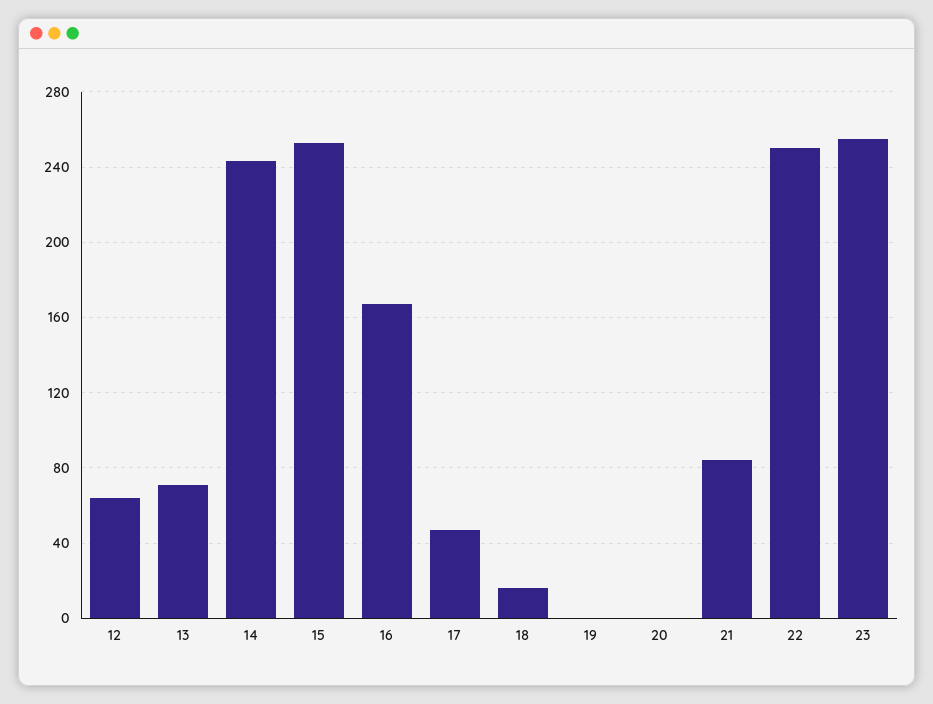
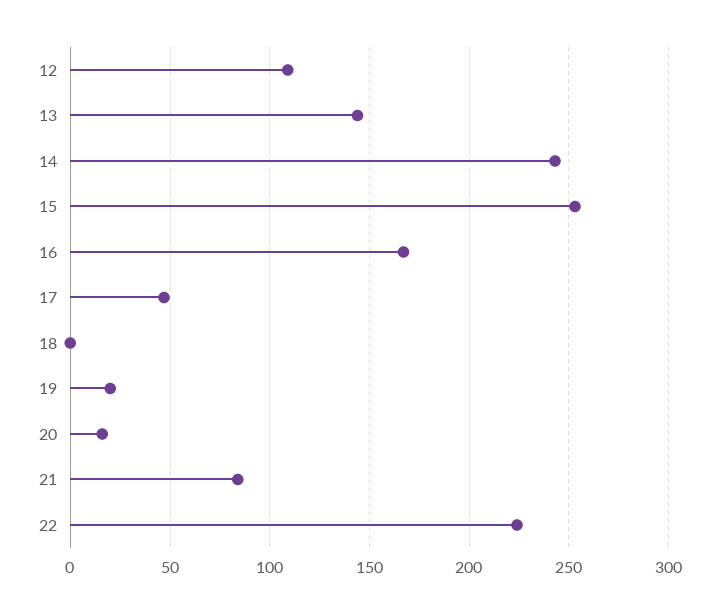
  {
-   "12": 65,
+   "12": 110,
-   "13": 70,
+   "13": 145,
    "14": 245,
    "15": 255,
    "16": 165,
    "17": 45,
-   "18": 15,
+   "18": 0,
-   "19": 0,
+   "19": 20,
-   "20": 0,
+   "20": 15,
    "21": 85,
-   "22": 250,
+   "22": 225
-   "23": 255
  }

